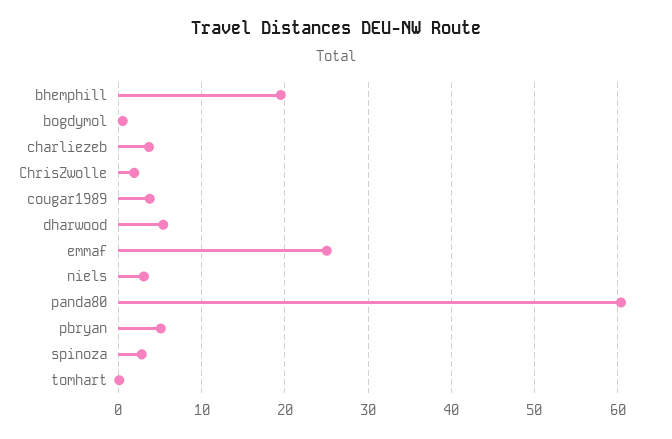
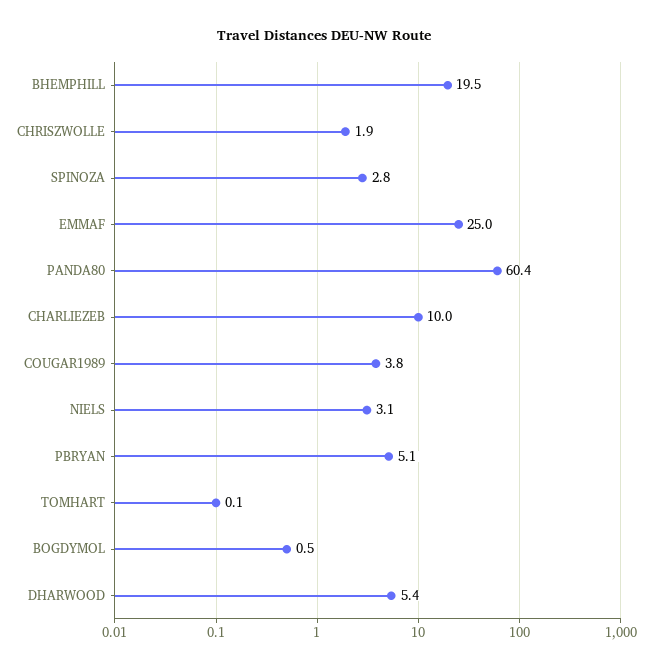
  {
    "bhemphill": 19.5,
    "bogdymol": 0.5,
-   "charliezeb": 4,
+   "charliezeb": 10,
    "ChrisZwolle": 1.9,
    "cougar1989": 3.8,
    "dharwood": 5.4,
    "emmaf": 25,
    "niels": 3.1,
    "panda80": 60.4,
    "pbryan": 5.1,
    "spinoza": 2.8,
    "tomhart": 0.1
  }

